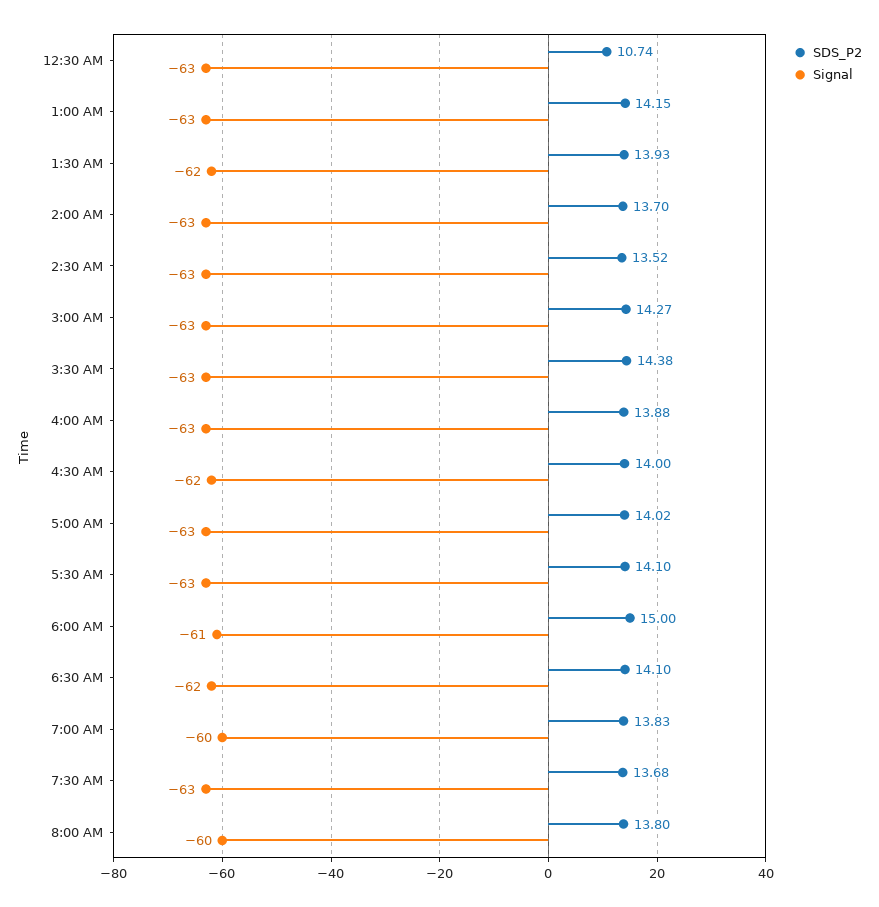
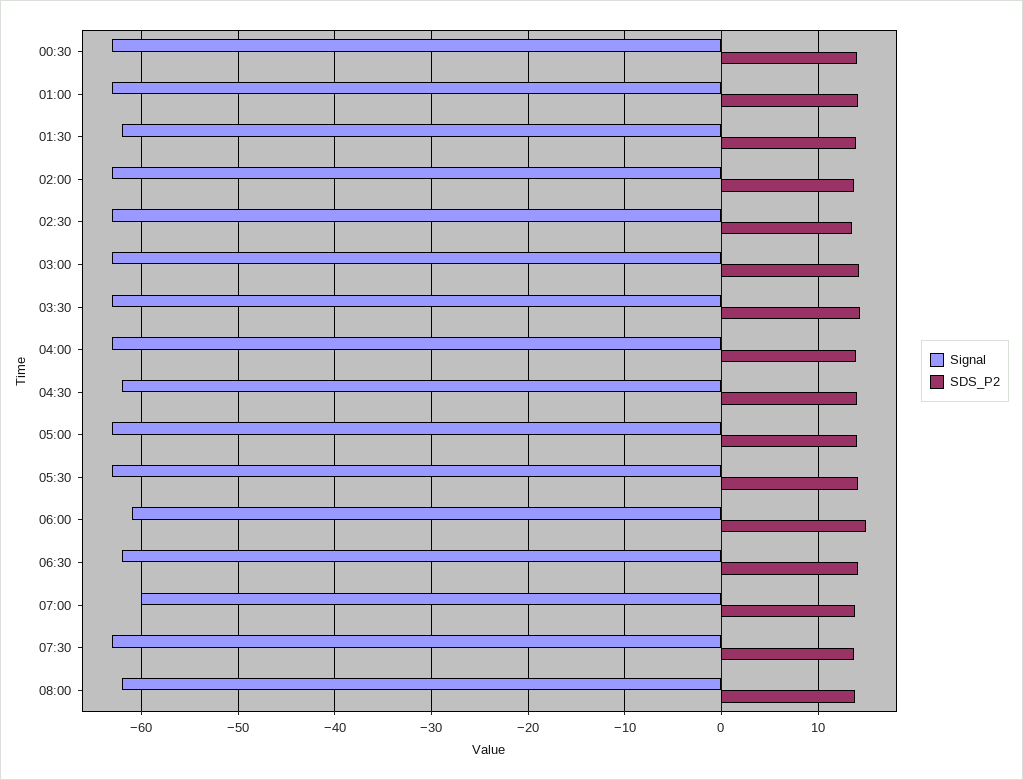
  {
    "SDS_P2": {
-     "12:30 AM": 10.74,
+     "12:30 AM": 14,
      "1:00 AM": 14.15,
      "1:30 AM": 13.93,
      "2:00 AM": 13.7,
      "2:30 AM": 13.52,
      "3:00 AM": 14.27,
      "3:30 AM": 14.38,
      "4:00 AM": 13.88,
      "4:30 AM": 14,
      "5:00 AM": 14.02,
      "5:30 AM": 14.1,
      "6:00 AM": 15,
      "6:30 AM": 14.1,
      "7:00 AM": 13.83,
      "7:30 AM": 13.68,
      "8:00 AM": 13.8
    },
    "Signal": {
      "12:30 AM": -63,
      "1:00 AM": -63,
      "1:30 AM": -62,
      "2:00 AM": -63,
      "2:30 AM": -63,
      "3:00 AM": -63,
      "3:30 AM": -63,
      "4:00 AM": -63,
      "4:30 AM": -62,
      "5:00 AM": -63,
      "5:30 AM": -63,
      "6:00 AM": -61,
      "6:30 AM": -62,
      "7:00 AM": -60,
      "7:30 AM": -63,
-     "8:00 AM": -60
+     "8:00 AM": -62
    }
  }

